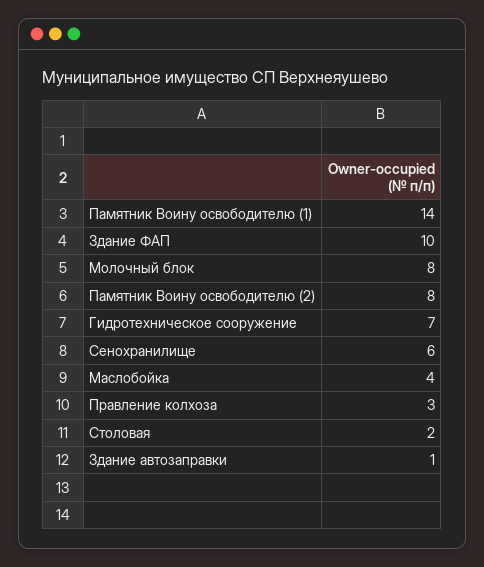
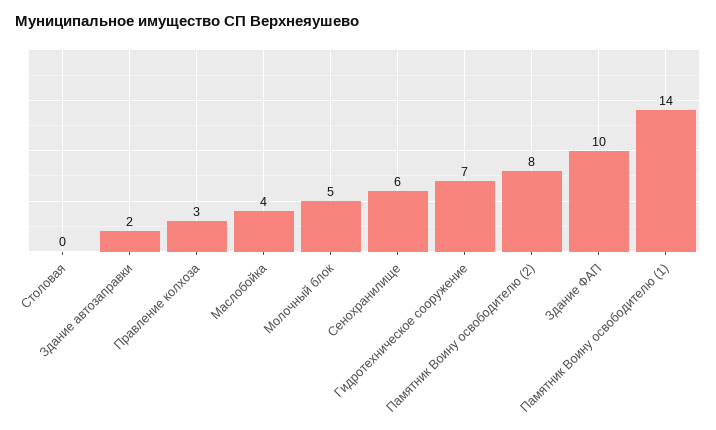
  {
    "Памятник Воину освободителю (1)": 14,
    "Здание ФАП": 10,
-   "Молочный блок": 8,
+   "Молочный блок": 5,
    "Памятник Воину освободителю (2)": 8,
    "Гидротехническое сооружение": 7,
    "Сенохранилище": 6,
    "Маслобойка": 4,
    "Правление колхоза": 3,
-   "Столовая": 2,
+   "Столовая": 0,
-   "Здание автозаправки": 1
+   "Здание автозаправки": 2
  }

